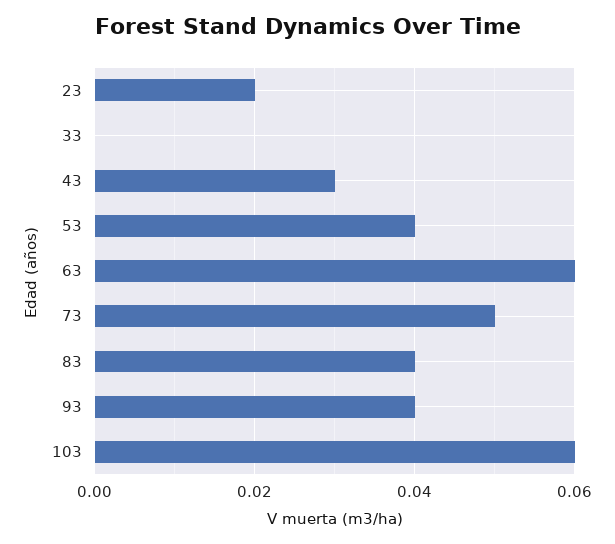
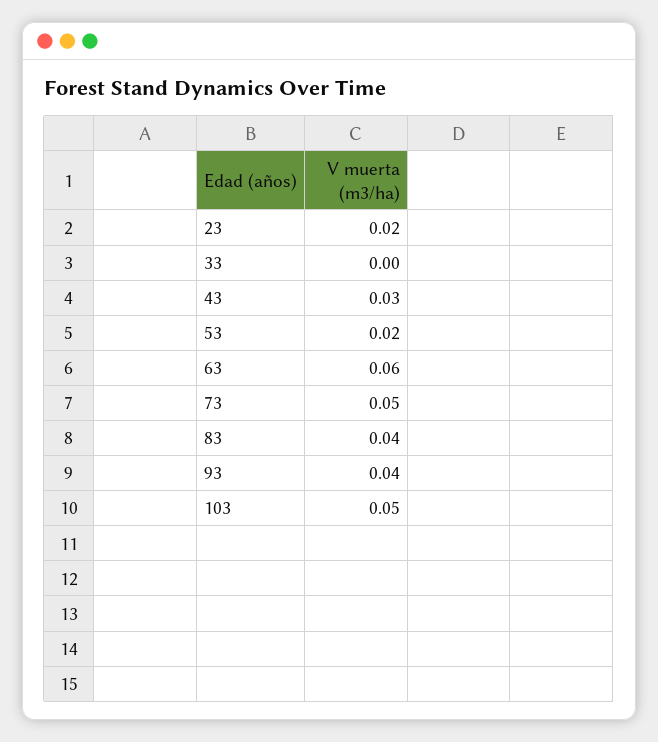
  {
    "23": 0.02,
    "33": 0,
    "43": 0.03,
-   "53": 0.04,
+   "53": 0.02,
    "63": 0.06,
    "73": 0.05,
    "83": 0.04,
    "93": 0.04,
-   "103": 0.06
+   "103": 0.05
  }

